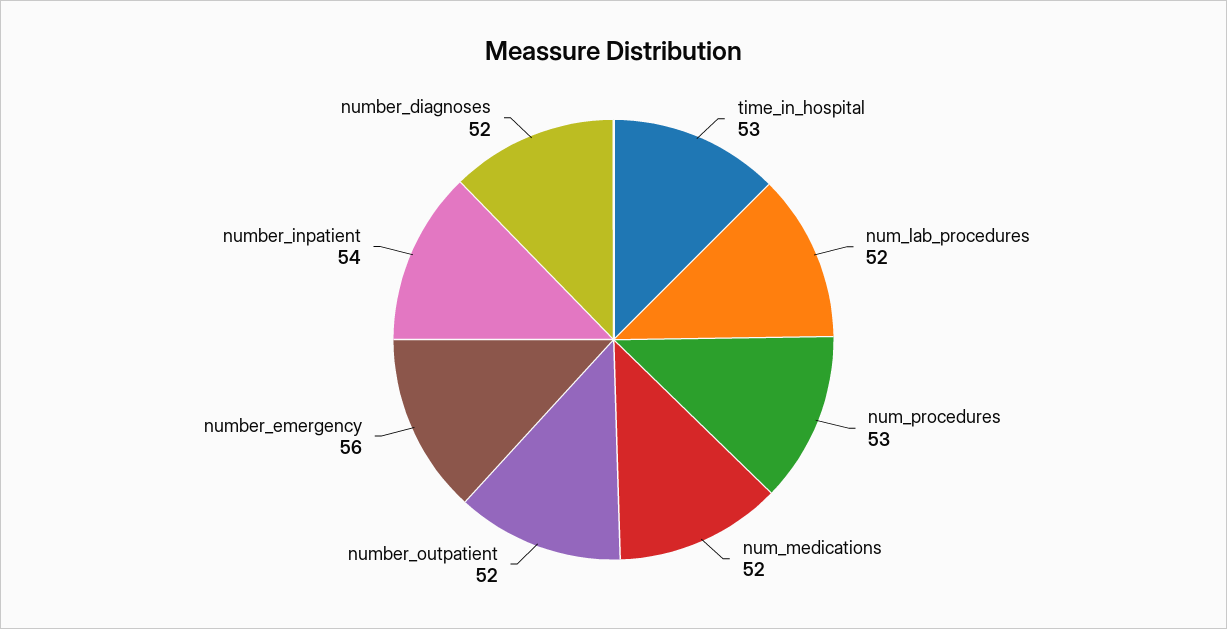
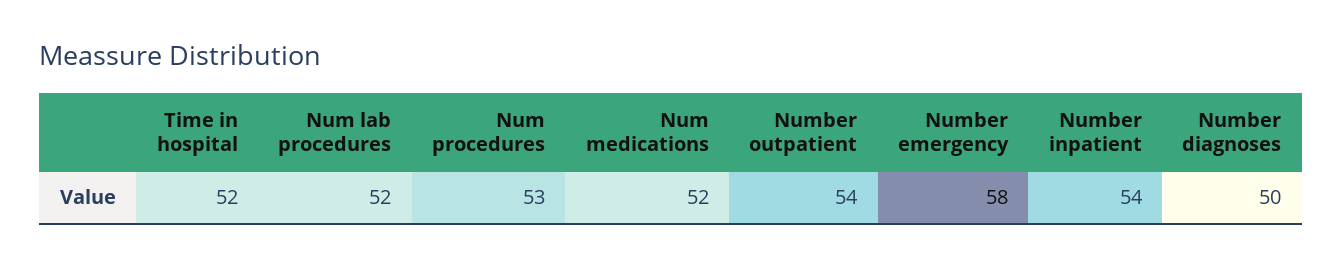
  {
-   "time_in_hospital": 53,
+   "time_in_hospital": 52,
    "num_lab_procedures": 52,
    "num_procedures": 53,
    "num_medications": 52,
-   "number_outpatient": 52,
+   "number_outpatient": 54,
-   "number_emergency": 56,
+   "number_emergency": 58,
    "number_inpatient": 54,
-   "number_diagnoses": 52
+   "number_diagnoses": 50
  }

